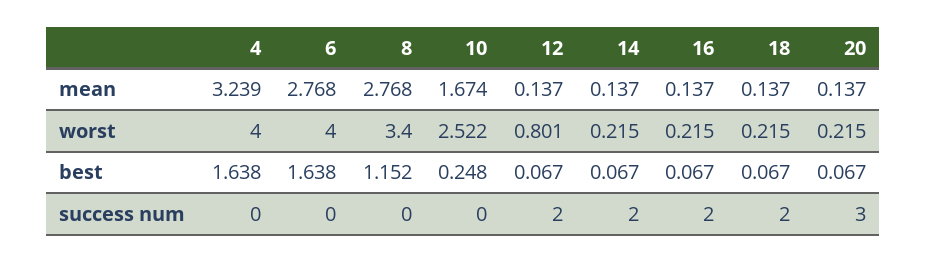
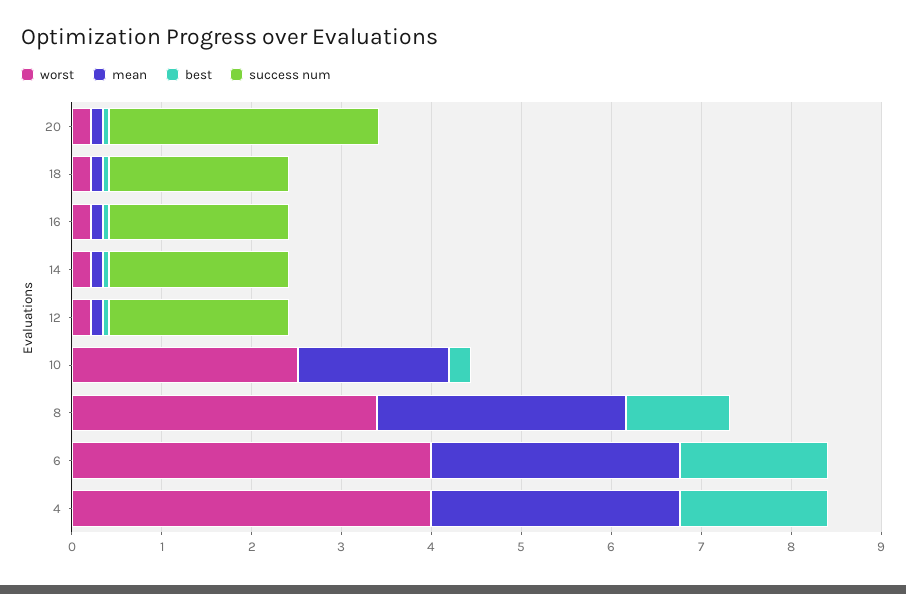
  {
    "mean": {
-     "4": 3.239,
+     "4": 2.8,
      "6": 2.768,
      "8": 2.768,
      "10": 1.674,
      "12": 0.137,
      "14": 0.137,
      "16": 0.137,
      "18": 0.137,
      "20": 0.137
    },
    "worst": {
      "4": 4,
      "6": 4,
      "8": 3.4,
      "10": 2.522,
-     "12": 0.801,
+     "12": 0.2,
      "14": 0.215,
      "16": 0.215,
      "18": 0.215,
      "20": 0.215
    },
    "best": {
      "4": 1.638,
      "6": 1.638,
      "8": 1.152,
      "10": 0.248,
      "12": 0.067,
      "14": 0.067,
      "16": 0.067,
      "18": 0.067,
      "20": 0.067
    },
    "success num": {
      "4": 0,
      "6": 0,
      "8": 0,
      "10": 0,
      "12": 2,
      "14": 2,
      "16": 2,
      "18": 2,
      "20": 3
    }
  }

